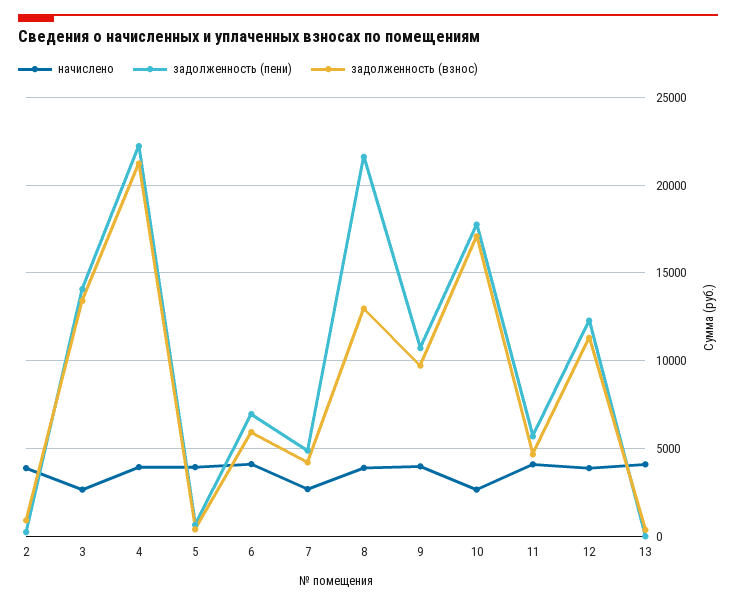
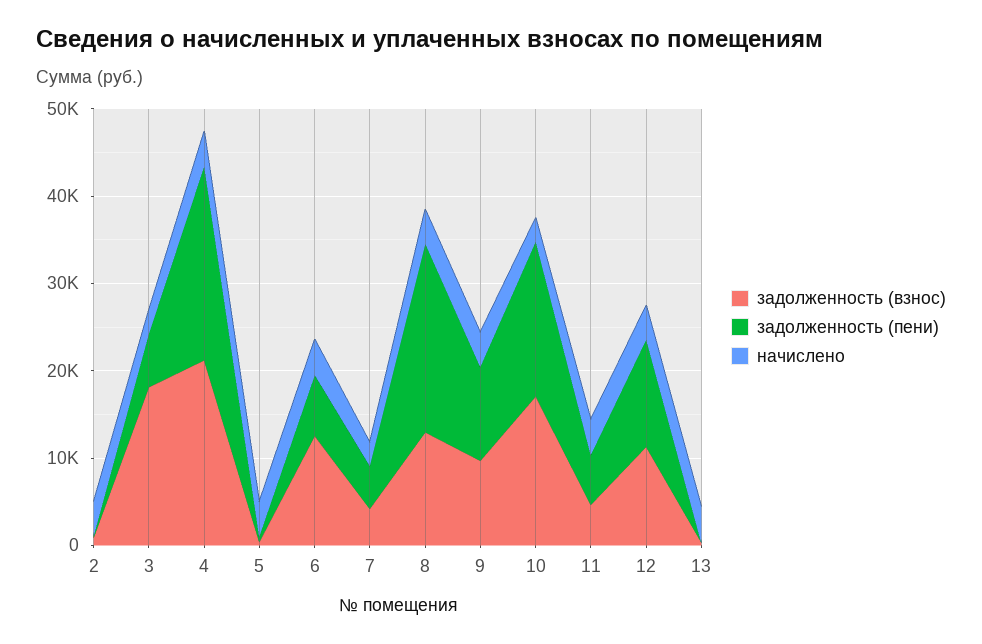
  {
    "начислено": {
      "2": 4000,
      "3": 2500,
      "4": 4000,
      "5": 4000,
      "6": 4000,
      "7": 2500,
      "8": 4000,
      "9": 4000,
      "10": 2500,
      "11": 4000,
      "12": 4000,
      "13": 4000
    },
    "задолженность (пени)": {
      "2": 500,
-     "3": 14000,
+     "3": 6000,
      "4": 22000,
      "5": 500,
      "6": 7000,
      "7": 5000,
      "8": 21500,
      "9": 10500,
      "10": 17500,
      "11": 5500,
      "12": 12500,
      "13": 0
    },
    "задолженность (взнос)": {
      "2": 1000,
-     "3": 13500,
+     "3": 18000,
      "4": 21000,
      "5": 500,
-     "6": 6000,
+     "6": 12000,
      "7": 4000,
      "8": 13000,
      "9": 9500,
      "10": 17000,
      "11": 4500,
      "12": 11500,
      "13": 500
    }
  }

